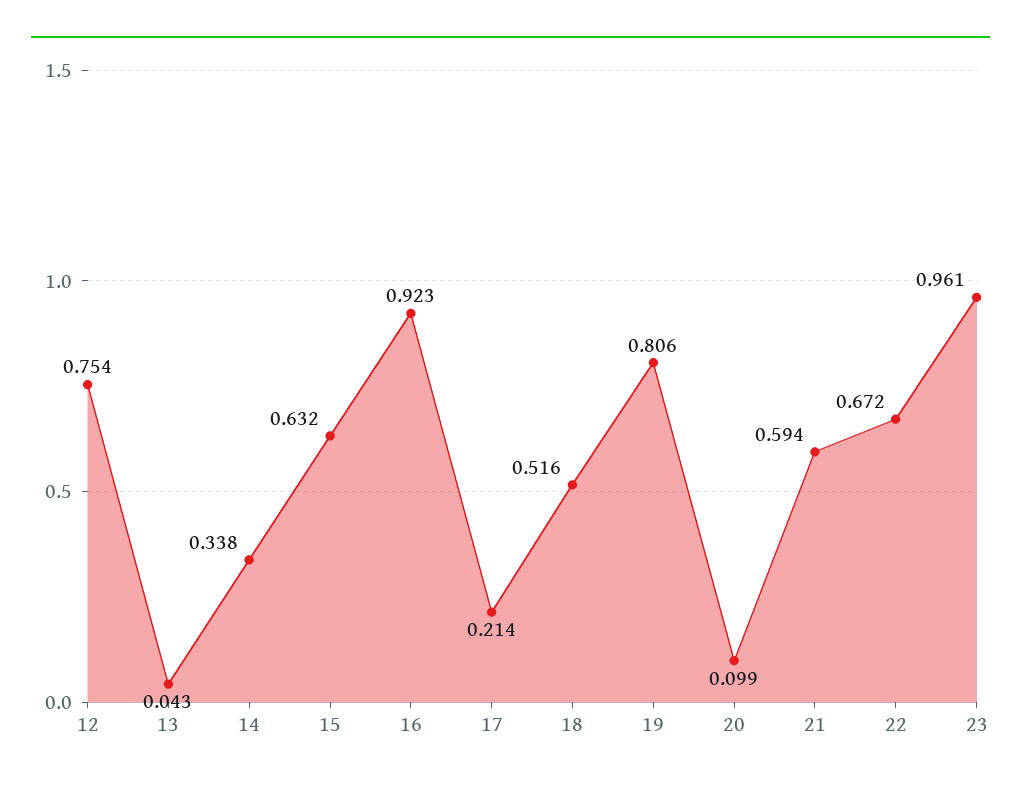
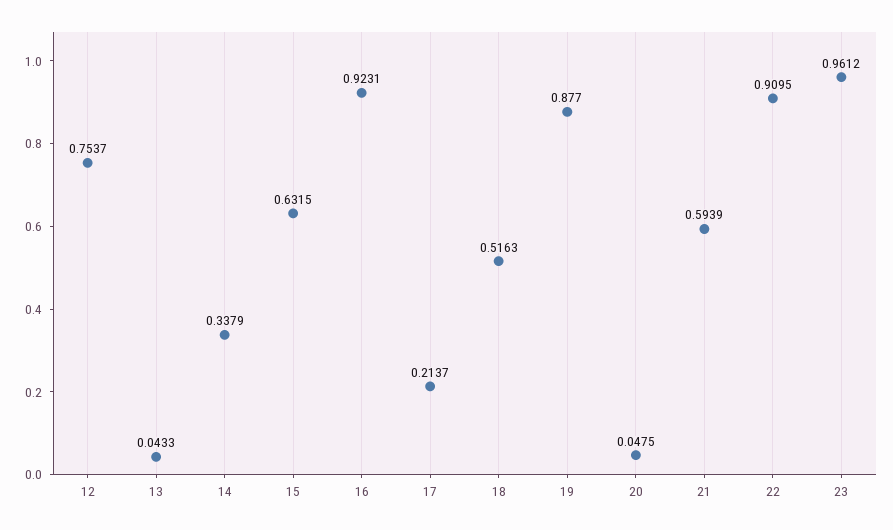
  {
    "12": 0.7537,
    "13": 0.0433,
    "14": 0.3379,
    "15": 0.6315,
    "16": 0.9231,
    "17": 0.2137,
    "18": 0.5163,
-   "19": 0.806,
+   "19": 0.877,
-   "20": 0.099,
+   "20": 0.0475,
    "21": 0.5939,
-   "22": 0.672,
+   "22": 0.9095,
    "23": 0.9612
  }

